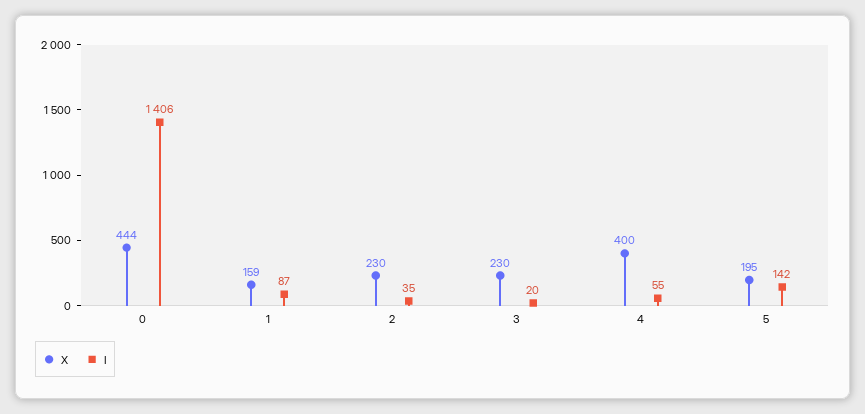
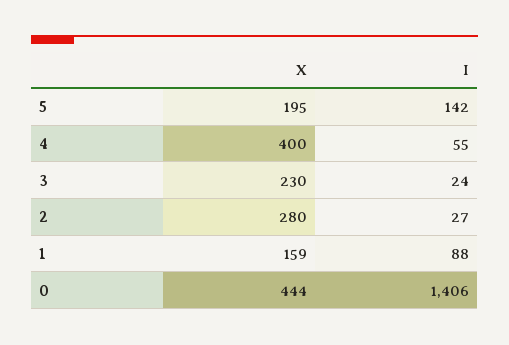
  {
    "X": {
      "0": 444,
      "1": 159,
-     "2": 230,
+     "2": 280,
      "3": 230,
      "4": 400,
      "5": 195
    },
    "I": {
      "0": 1406,
-     "1": 87,
+     "1": 88,
-     "2": 35,
+     "2": 27,
-     "3": 20,
+     "3": 24,
      "4": 55,
      "5": 142
    }
  }

